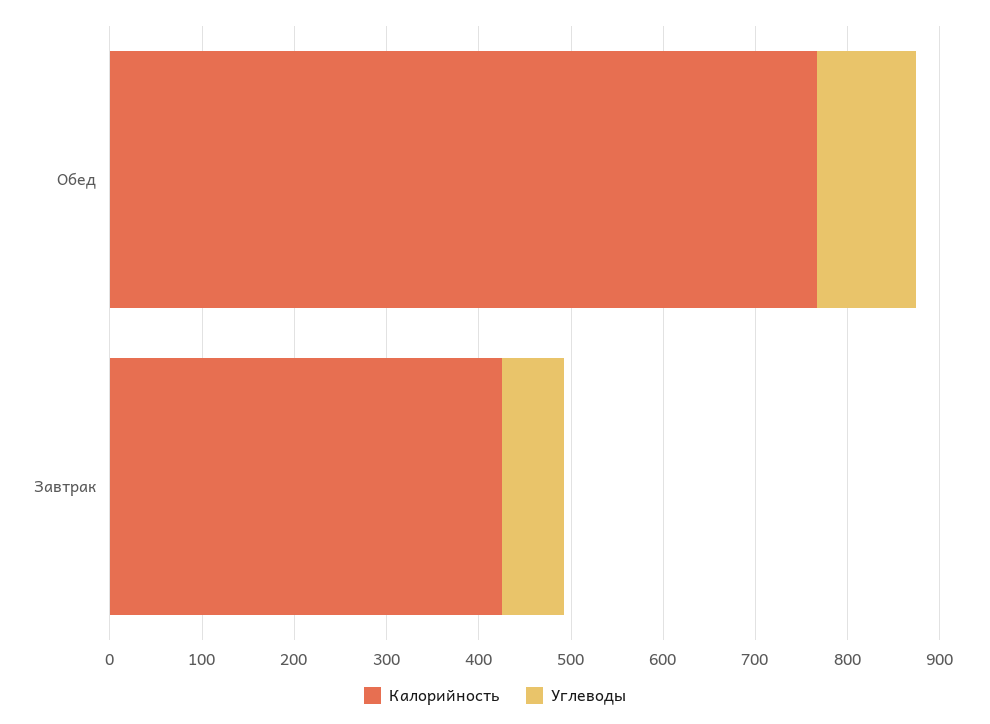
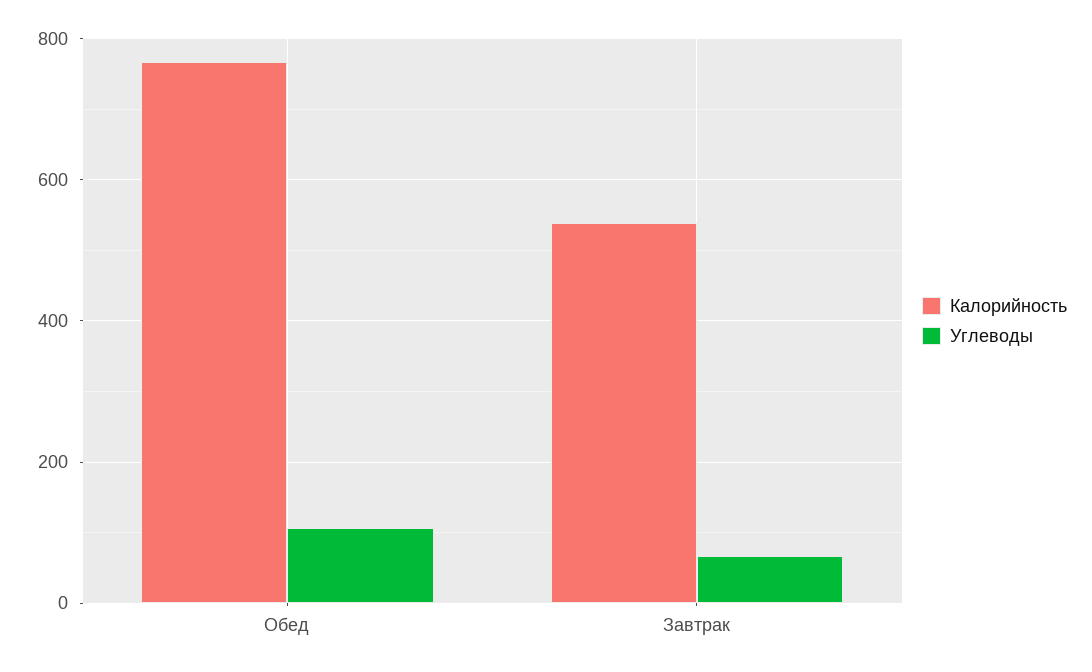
  {
    "Калорийность": {
      "Обед": 760,
-     "Завтрак": 420
+     "Завтрак": 540
    },
    "Углеводы": {
      "Обед": 100,
      "Завтрак": 60
    }
  }

